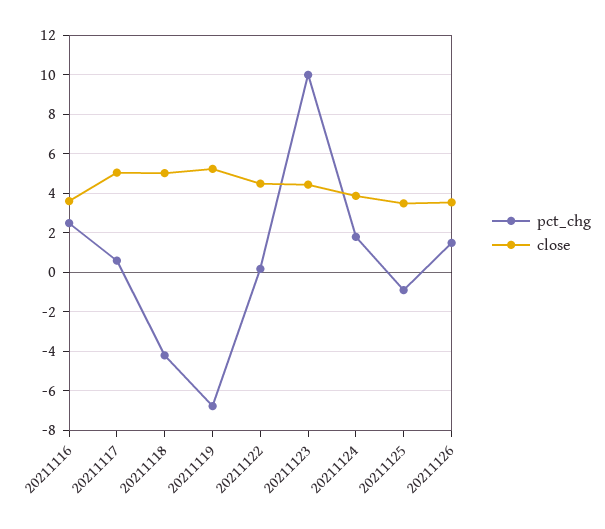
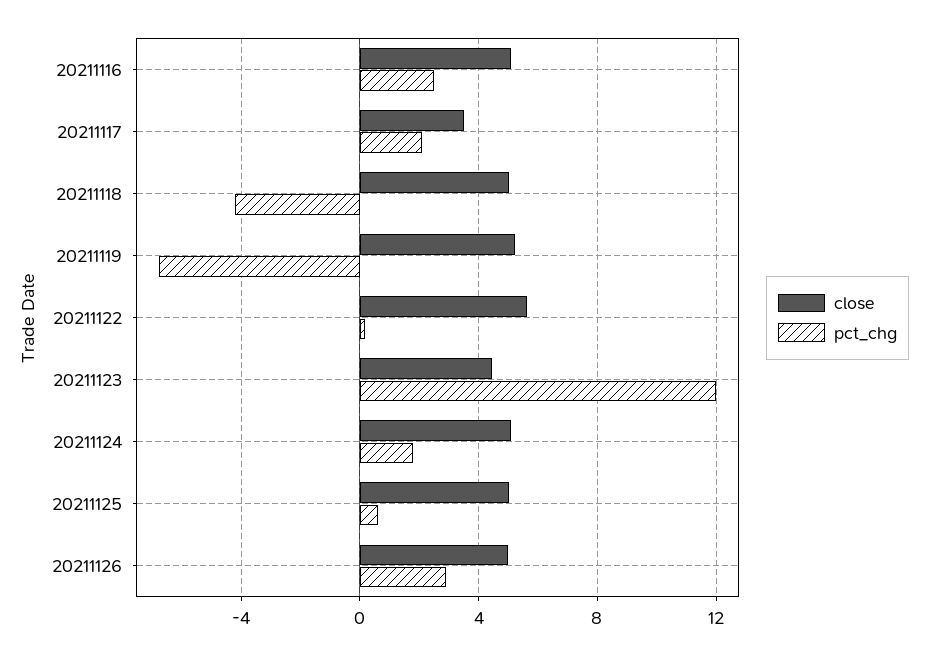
  {
    "pct_chg": {
      "20211116": 2.5,
-     "20211117": 0.5,
+     "20211117": 2,
      "20211118": -4,
      "20211119": -7,
      "20211122": 0,
-     "20211123": 10,
+     "20211123": 12,
      "20211124": 2,
-     "20211125": -1,
+     "20211125": 0.5,
-     "20211126": 1.5
+     "20211126": 3
    },
    "close": {
-     "20211116": 3.5,
+     "20211116": 5,
-     "20211117": 5,
+     "20211117": 3.5,
      "20211118": 5,
      "20211119": 5,
-     "20211122": 4.5,
+     "20211122": 5.5,
      "20211123": 4.5,
-     "20211124": 4,
+     "20211124": 5,
-     "20211125": 3.5,
+     "20211125": 5,
-     "20211126": 3.5
+     "20211126": 5
    }
  }

